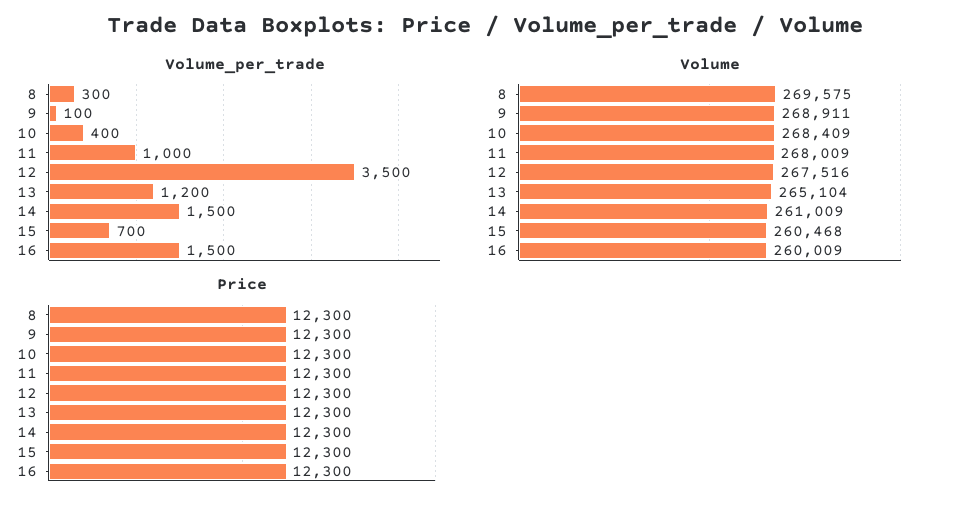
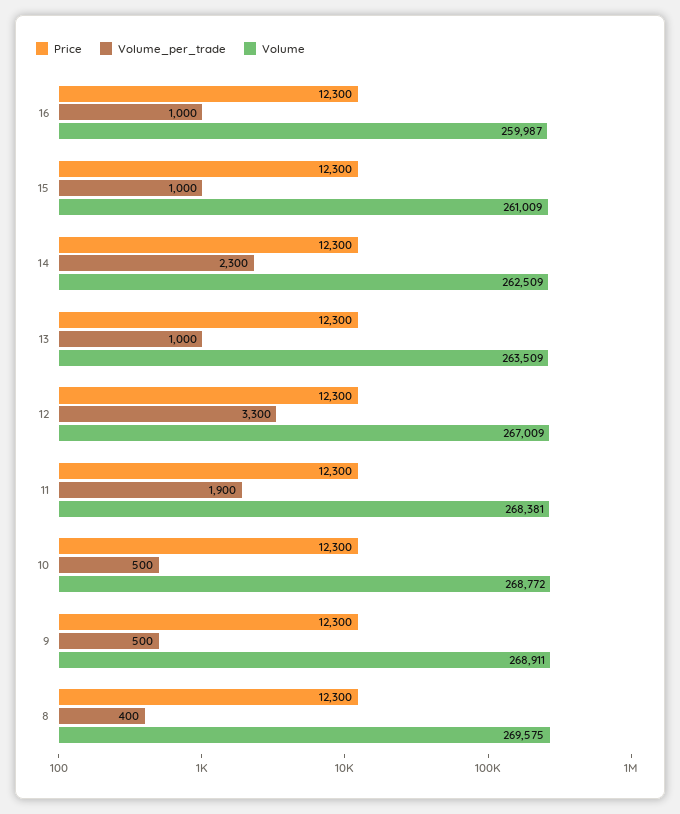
  {
    "Volume_per_trade": {
-     "8": 300,
+     "8": 400,
-     "9": 100,
+     "9": 500,
-     "10": 400,
+     "10": 500,
-     "11": 1000,
+     "11": 1900,
-     "12": 3500,
+     "12": 3300,
-     "13": 1200,
+     "13": 1000,
-     "14": 1500,
+     "14": 2300,
-     "15": 700,
+     "15": 1000,
-     "16": 1500
+     "16": 1000
    },
    "Volume": {
      "8": 269575,
      "9": 268911,
-     "10": 268409,
+     "10": 268772,
-     "11": 268009,
+     "11": 268381,
-     "12": 267516,
+     "12": 267009,
-     "13": 265104,
+     "13": 263509,
-     "14": 261009,
+     "14": 262509,
-     "15": 260468,
+     "15": 261009,
-     "16": 260009
+     "16": 259987
    },
    "Price": {
      "8": 12300,
      "9": 12300,
      "10": 12300,
      "11": 12300,
      "12": 12300,
      "13": 12300,
      "14": 12300,
      "15": 12300,
      "16": 12300
    }
  }

